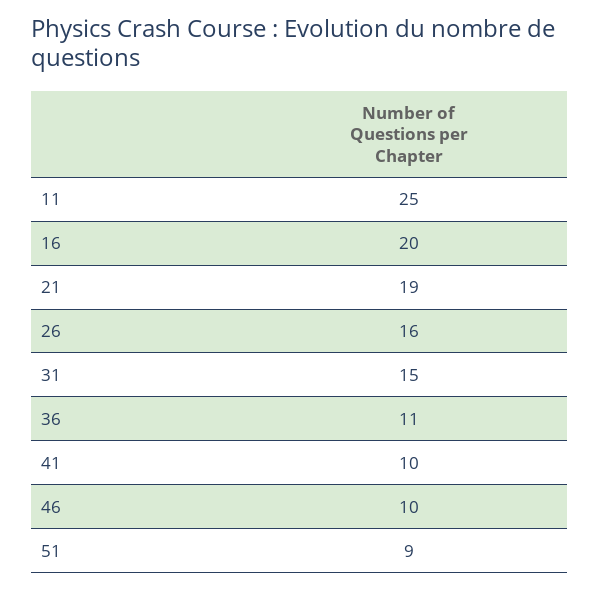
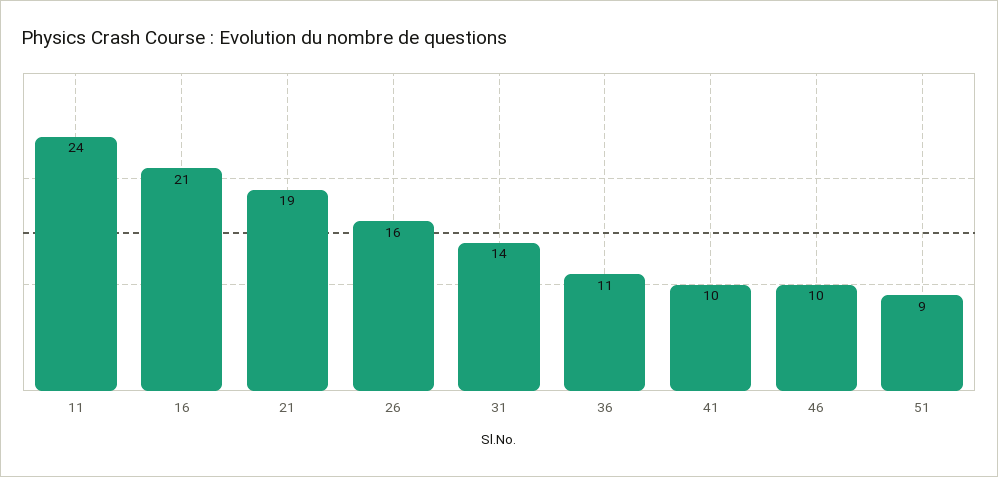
  {
-   "11": 25,
+   "11": 24,
-   "16": 20,
+   "16": 21,
    "21": 19,
    "26": 16,
-   "31": 15,
+   "31": 14,
    "36": 11,
    "41": 10,
    "46": 10,
    "51": 9
  }

